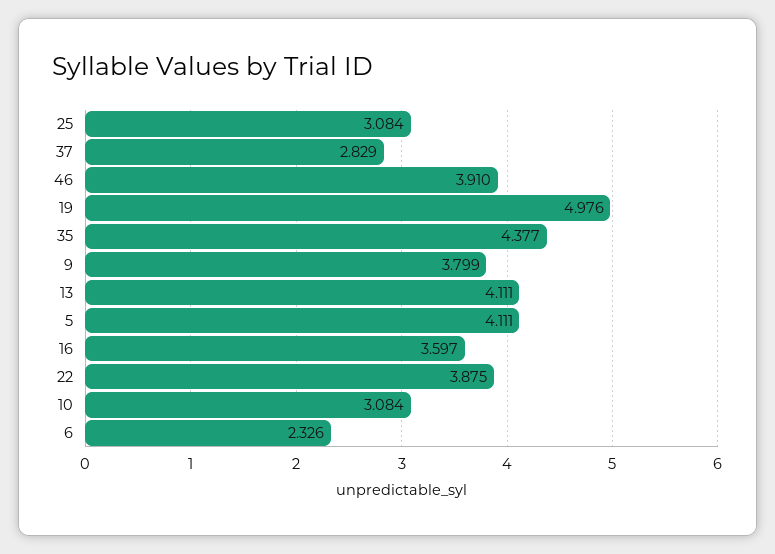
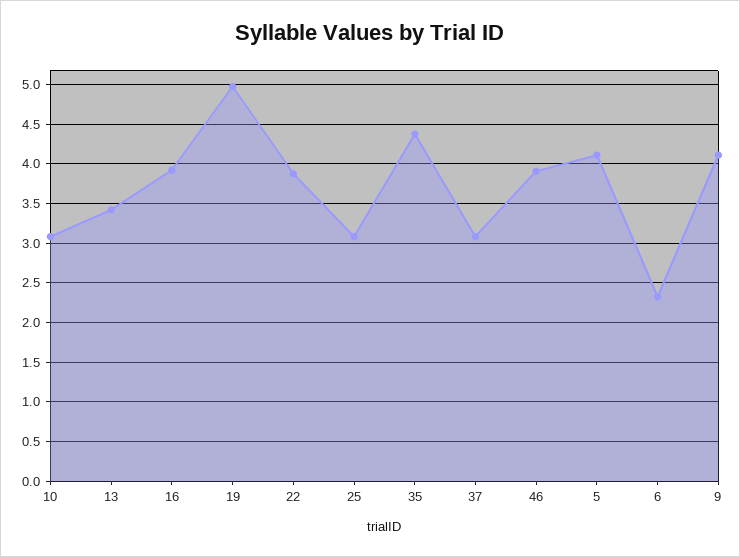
  {
    "25": 3.084,
-   "37": 2.829,
+   "37": 3.1,
    "46": 3.91,
    "19": 4.976,
    "35": 4.377,
-   "9": 3.799,
+   "9": 4.1,
-   "13": 4.111,
+   "13": 3.4,
    "5": 4.111,
-   "16": 3.597,
+   "16": 3.9,
    "22": 3.875,
    "10": 3.084,
    "6": 2.326
  }

